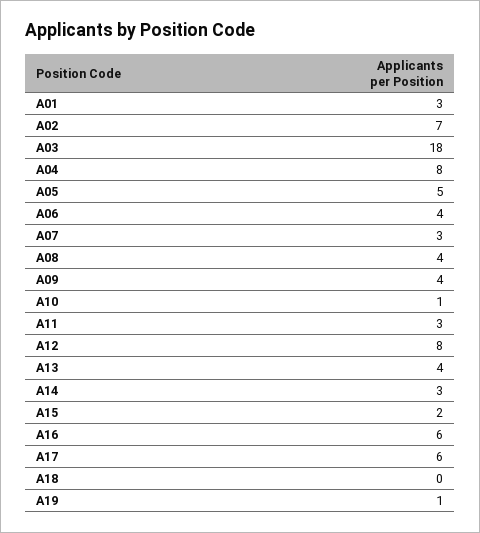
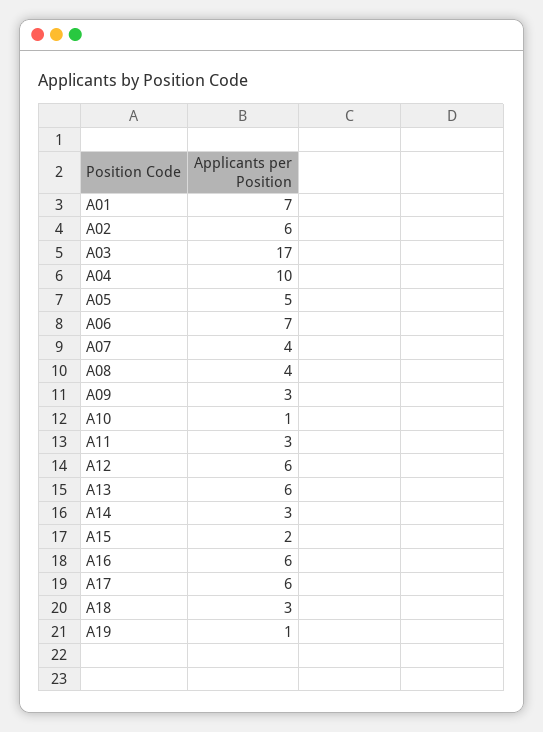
  {
-   "A01": 3,
+   "A01": 7,
-   "A02": 7,
+   "A02": 6,
-   "A03": 18,
+   "A03": 17,
-   "A04": 8,
+   "A04": 10,
    "A05": 5,
-   "A06": 4,
+   "A06": 7,
-   "A07": 3,
+   "A07": 4,
    "A08": 4,
-   "A09": 4,
+   "A09": 3,
    "A10": 1,
    "A11": 3,
-   "A12": 8,
+   "A12": 6,
-   "A13": 4,
+   "A13": 6,
    "A14": 3,
    "A15": 2,
    "A16": 6,
    "A17": 6,
-   "A18": 0,
+   "A18": 3,
    "A19": 1
  }

